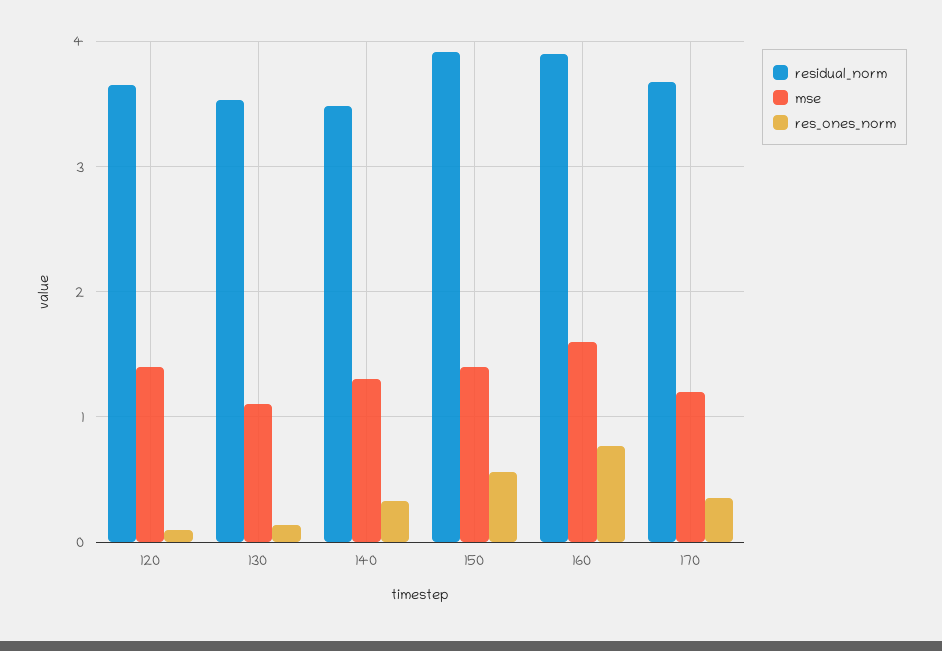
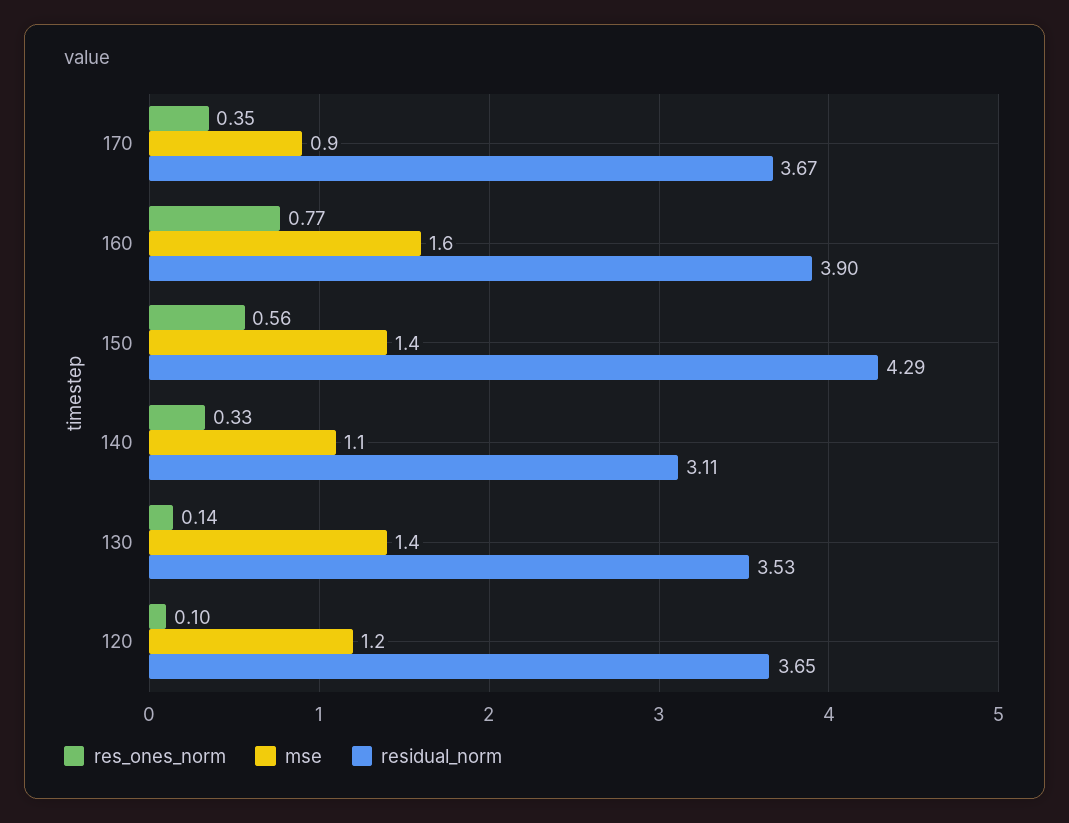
  {
    "residual_norm": {
      "120": 3.65,
      "130": 3.53,
-     "140": 3.5,
+     "140": 3.11,
-     "150": 3.9,
+     "150": 4.29,
      "160": 3.9,
      "170": 3.67
    },
    "mse": {
-     "120": 1.4,
+     "120": 1.2,
-     "130": 1.1,
+     "130": 1.4,
-     "140": 1.3,
+     "140": 1.1,
      "150": 1.4,
      "160": 1.6,
-     "170": 1.2
+     "170": 0.9
    },
    "res_ones_norm": {
      "120": 0.1,
      "130": 0.14,
      "140": 0.33,
      "150": 0.56,
      "160": 0.77,
      "170": 0.35
    }
  }

